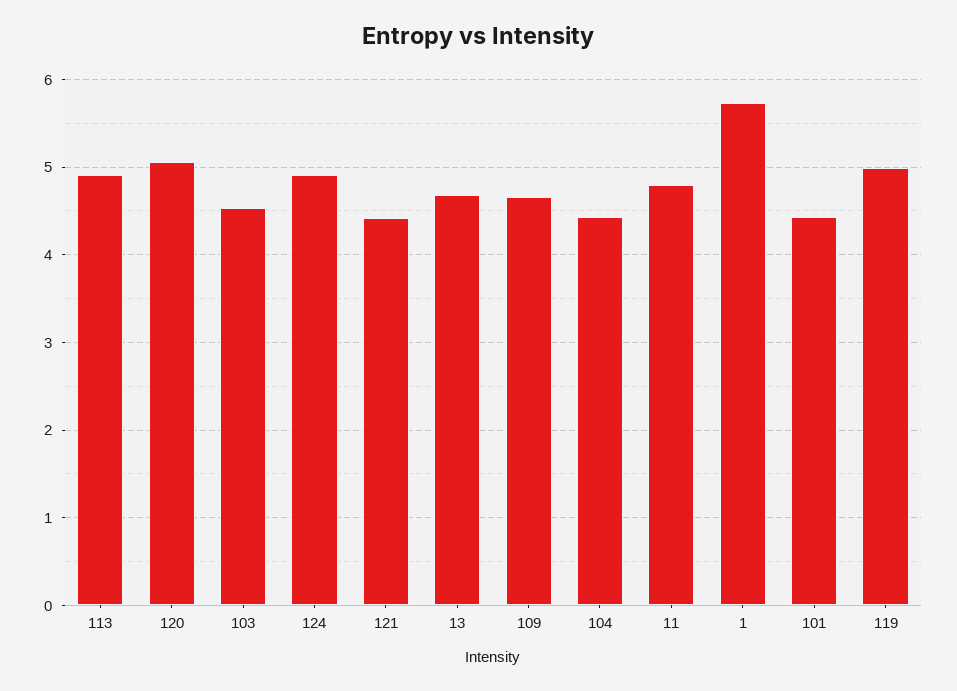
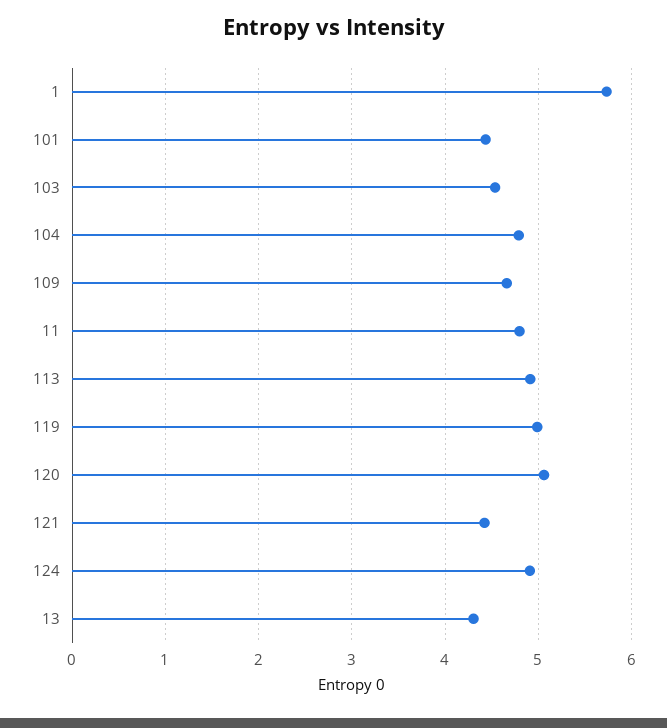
  {
    "113": 4.9,
    "120": 5.1,
    "103": 4.5,
    "124": 4.9,
    "121": 4.4,
-   "13": 4.7,
+   "13": 4.3,
    "109": 4.7,
-   "104": 4.4,
+   "104": 4.8,
    "11": 4.8,
    "1": 5.7,
    "101": 4.4,
    "119": 5
  }

